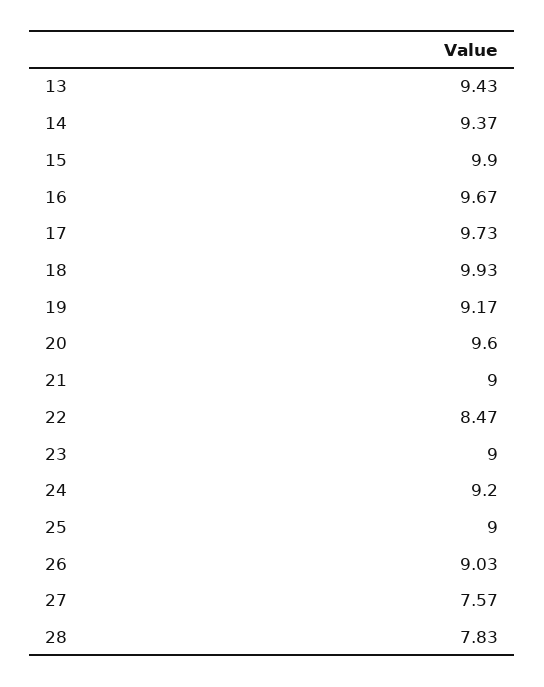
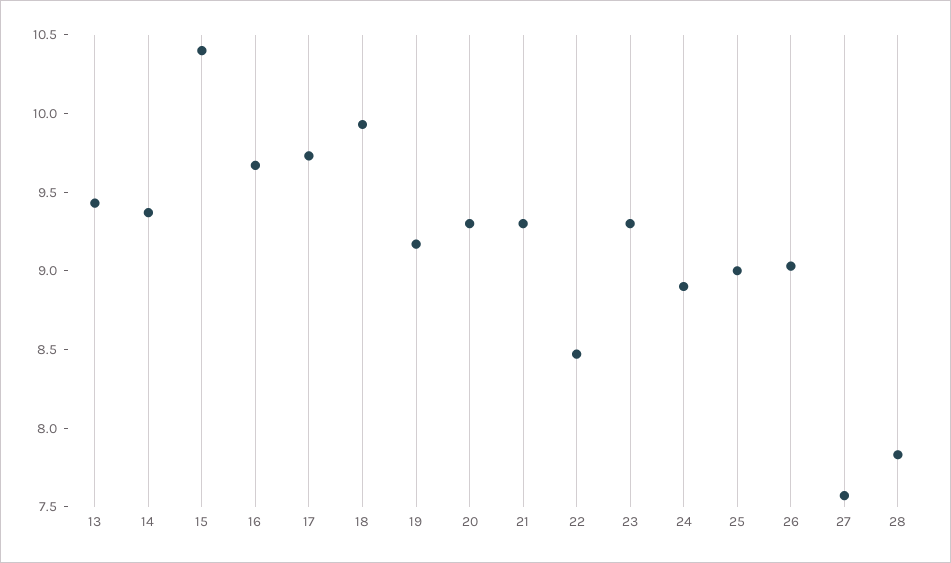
  {
    "13": 9.43,
    "14": 9.37,
-   "15": 9.9,
+   "15": 10.4,
    "16": 9.67,
    "17": 9.73,
    "18": 9.93,
    "19": 9.17,
-   "20": 9.6,
+   "20": 9.3,
-   "21": 9,
+   "21": 9.3,
    "22": 8.47,
-   "23": 9,
+   "23": 9.3,
-   "24": 9.2,
+   "24": 8.9,
    "25": 9,
    "26": 9.03,
    "27": 7.57,
    "28": 7.83
  }

